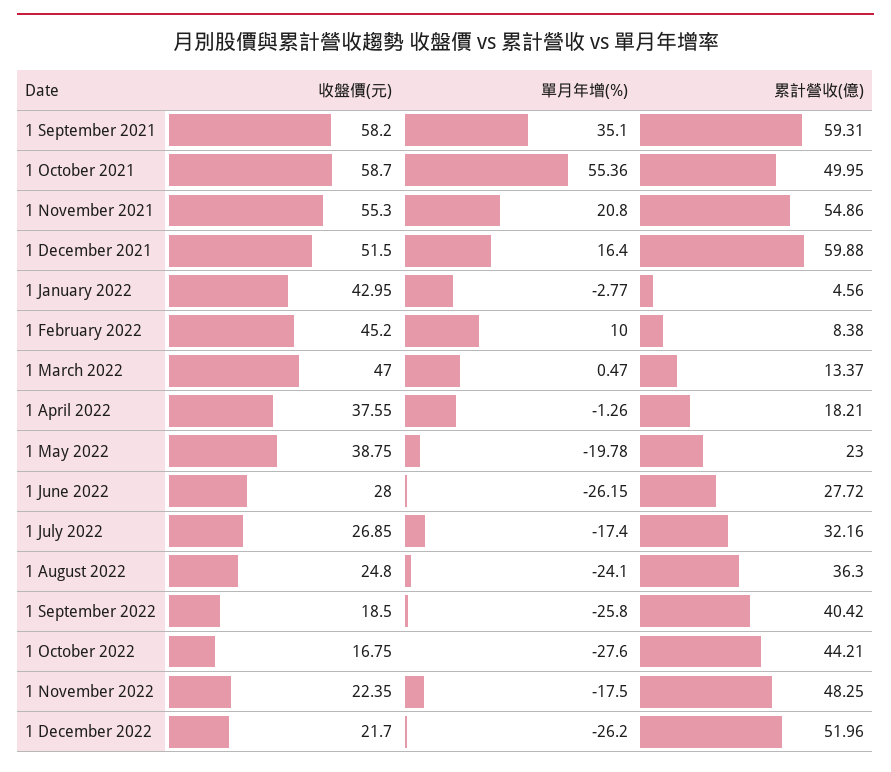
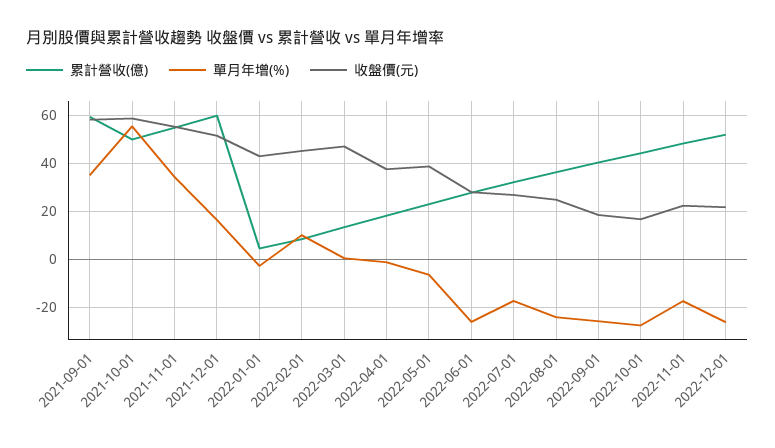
  {
    "收盤價(元)": {
      "1 September 2021": 58.2,
      "1 October 2021": 58.7,
      "1 November 2021": 55.3,
      "1 December 2021": 51.5,
      "1 January 2022": 42.95,
      "1 February 2022": 45.2,
      "1 March 2022": 47,
      "1 April 2022": 37.55,
      "1 May 2022": 38.75,
      "1 June 2022": 28,
      "1 July 2022": 26.85,
      "1 August 2022": 24.8,
      "1 September 2022": 18.5,
      "1 October 2022": 16.75,
      "1 November 2022": 22.35,
      "1 December 2022": 21.7
    },
    "單月年增(%)": {
      "1 September 2021": 35.1,
      "1 October 2021": 55.36,
-     "1 November 2021": 20.8,
+     "1 November 2021": 35,
      "1 December 2021": 16.4,
      "1 January 2022": -2.77,
      "1 February 2022": 10,
      "1 March 2022": 0.47,
      "1 April 2022": -1.26,
-     "1 May 2022": -19.78,
+     "1 May 2022": -5,
      "1 June 2022": -26.15,
      "1 July 2022": -17.4,
      "1 August 2022": -24.1,
      "1 September 2022": -25.8,
      "1 October 2022": -27.6,
      "1 November 2022": -17.5,
      "1 December 2022": -26.2
    },
    "累計營收(億)": {
      "1 September 2021": 59.31,
      "1 October 2021": 49.95,
      "1 November 2021": 54.86,
      "1 December 2021": 59.88,
      "1 January 2022": 4.56,
      "1 February 2022": 8.38,
      "1 March 2022": 13.37,
      "1 April 2022": 18.21,
      "1 May 2022": 23,
      "1 June 2022": 27.72,
      "1 July 2022": 32.16,
      "1 August 2022": 36.3,
      "1 September 2022": 40.42,
      "1 October 2022": 44.21,
      "1 November 2022": 48.25,
      "1 December 2022": 51.96
    }
  }

